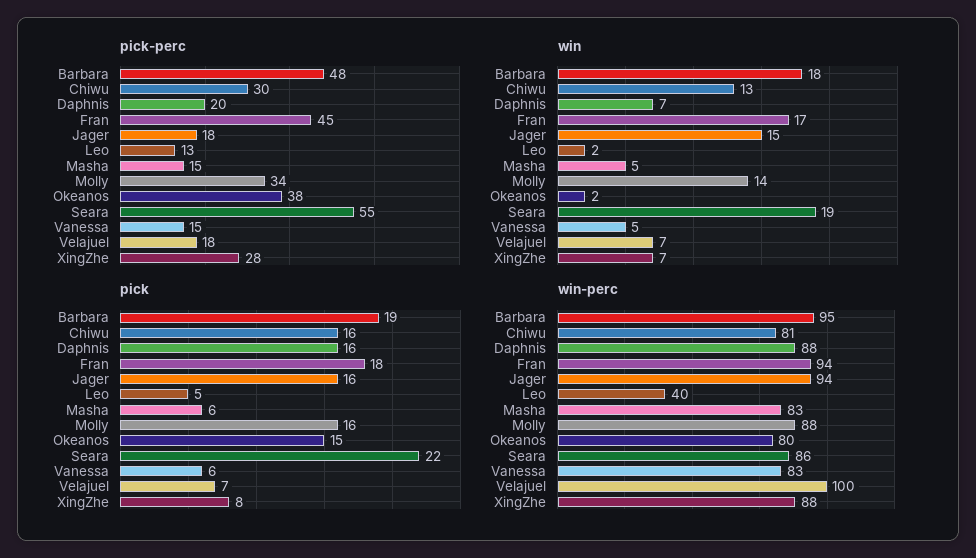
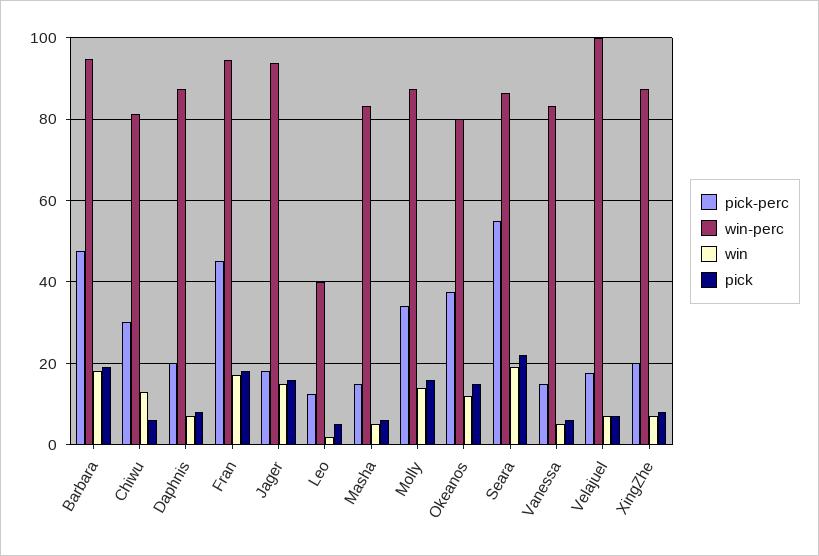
  {
    "pick-perc": {
      "Barbara": 48,
      "Chiwu": 30,
      "Daphnis": 20,
      "Fran": 45,
      "Jager": 18,
      "Leo": 13,
      "Masha": 15,
      "Molly": 34,
      "Okeanos": 38,
      "Seara": 55,
      "Vanessa": 15,
      "Velajuel": 18,
-     "XingZhe": 28
+     "XingZhe": 20
    },
    "win": {
      "Barbara": 18,
      "Chiwu": 13,
      "Daphnis": 7,
      "Fran": 17,
      "Jager": 15,
      "Leo": 2,
      "Masha": 5,
      "Molly": 14,
-     "Okeanos": 2,
+     "Okeanos": 12,
      "Seara": 19,
      "Vanessa": 5,
      "Velajuel": 7,
      "XingZhe": 7
    },
    "pick": {
      "Barbara": 19,
-     "Chiwu": 16,
+     "Chiwu": 6,
-     "Daphnis": 16,
+     "Daphnis": 8,
      "Fran": 18,
      "Jager": 16,
      "Leo": 5,
      "Masha": 6,
      "Molly": 16,
      "Okeanos": 15,
      "Seara": 22,
      "Vanessa": 6,
      "Velajuel": 7,
      "XingZhe": 8
    },
    "win-perc": {
      "Barbara": 95,
      "Chiwu": 81,
      "Daphnis": 88,
      "Fran": 94,
      "Jager": 94,
      "Leo": 40,
      "Masha": 83,
      "Molly": 88,
      "Okeanos": 80,
      "Seara": 86,
      "Vanessa": 83,
      "Velajuel": 100,
      "XingZhe": 88
    }
  }

